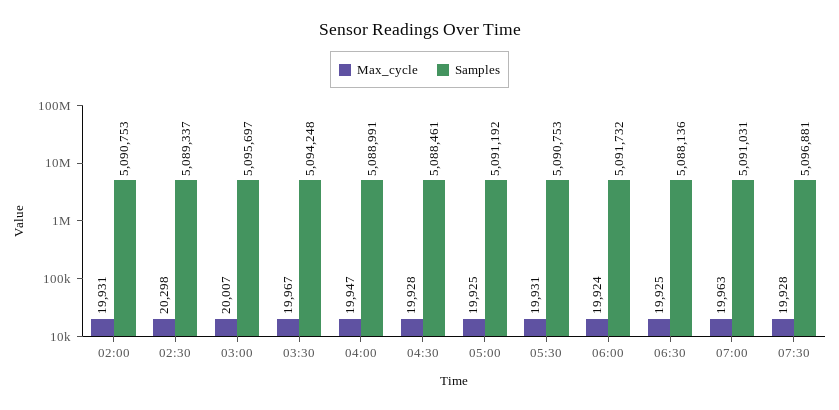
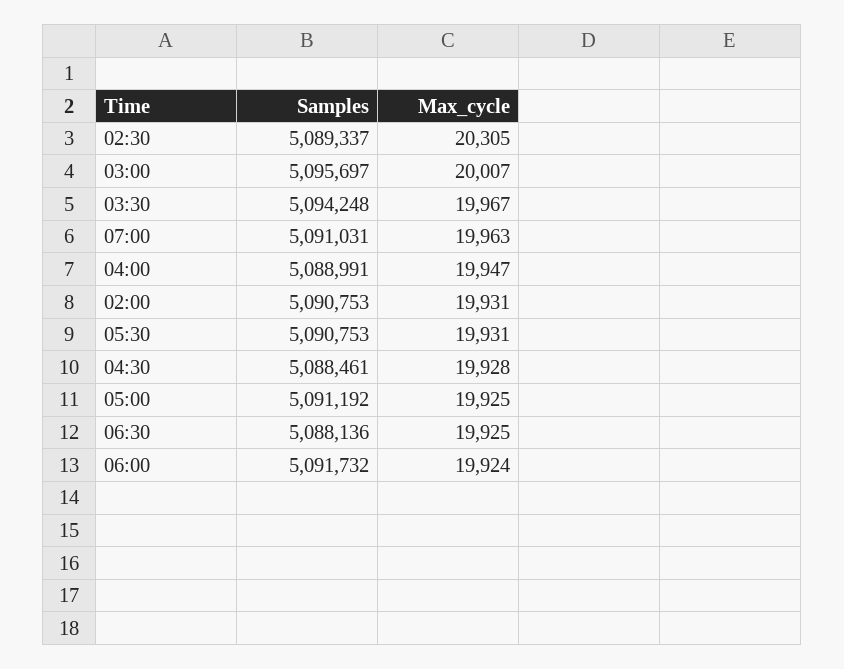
  {
    "Max_cycle": {
      "02:00": 19931,
-     "02:30": 20298,
+     "02:30": 20305,
      "03:00": 20007,
      "03:30": 19967,
      "04:00": 19947,
      "04:30": 19928,
      "05:00": 19925,
      "05:30": 19931,
      "06:00": 19924,
      "06:30": 19925,
-     "07:00": 19963,
+     "07:00": 19963
-     "07:30": 19928
    },
    "Samples": {
      "02:00": 5090753,
      "02:30": 5089337,
      "03:00": 5095697,
      "03:30": 5094248,
      "04:00": 5088991,
      "04:30": 5088461,
      "05:00": 5091192,
      "05:30": 5090753,
      "06:00": 5091732,
      "06:30": 5088136,
-     "07:00": 5091031,
+     "07:00": 5091031
-     "07:30": 5096881
    }
  }

